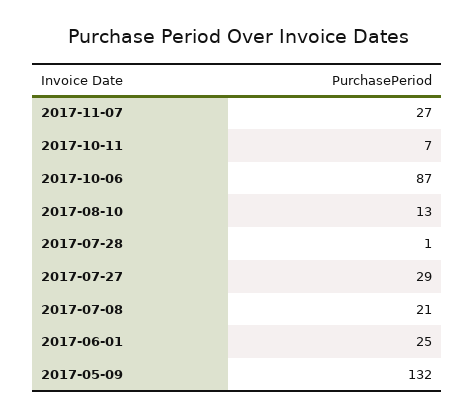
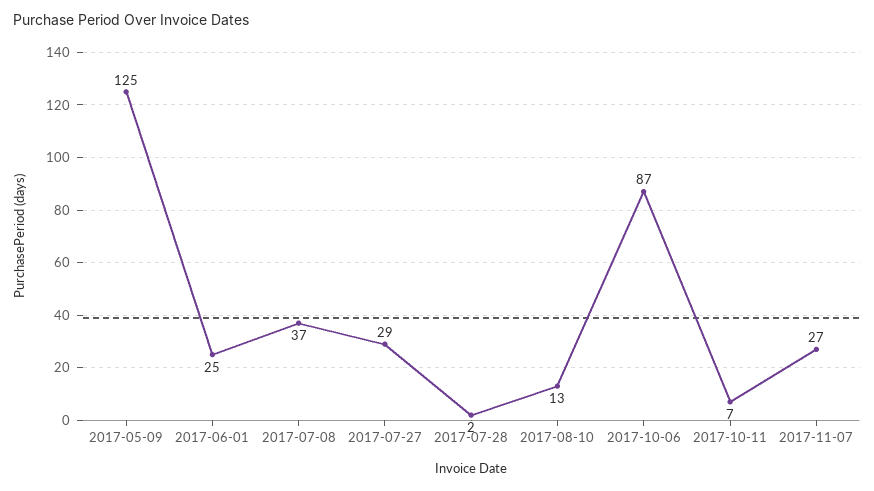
  {
    "2017-11-07": 27,
    "2017-10-11": 7,
    "2017-10-06": 87,
    "2017-08-10": 13,
-   "2017-07-28": 1,
+   "2017-07-28": 2,
    "2017-07-27": 29,
-   "2017-07-08": 21,
+   "2017-07-08": 37,
    "2017-06-01": 25,
-   "2017-05-09": 132
+   "2017-05-09": 125
  }

